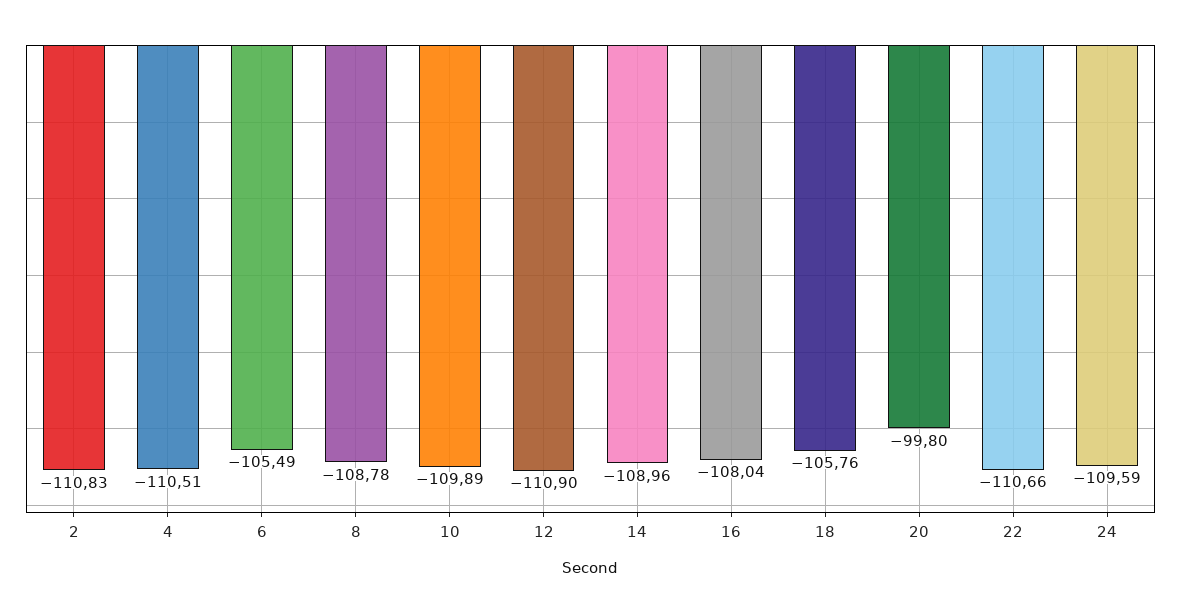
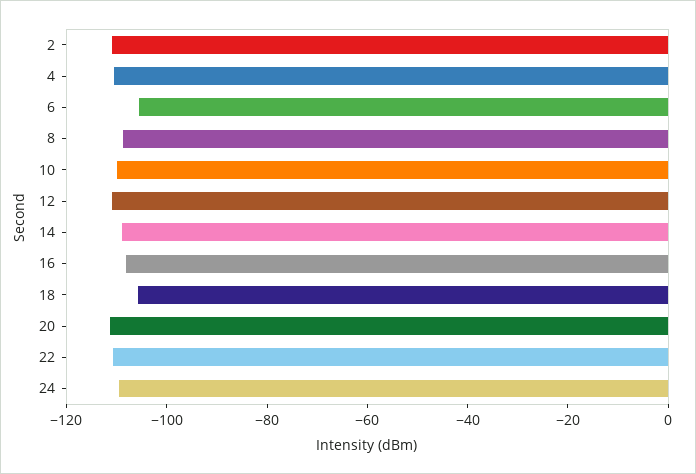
  {
    "2": -110.83,
    "4": -110.51,
    "6": -105.49,
    "8": -108.78,
    "10": -109.89,
    "12": -110.9,
    "14": -108.96,
    "16": -108.04,
    "18": -105.76,
-   "20": -99.8,
+   "20": -110,
    "22": -110.66,
    "24": -109.59
  }

